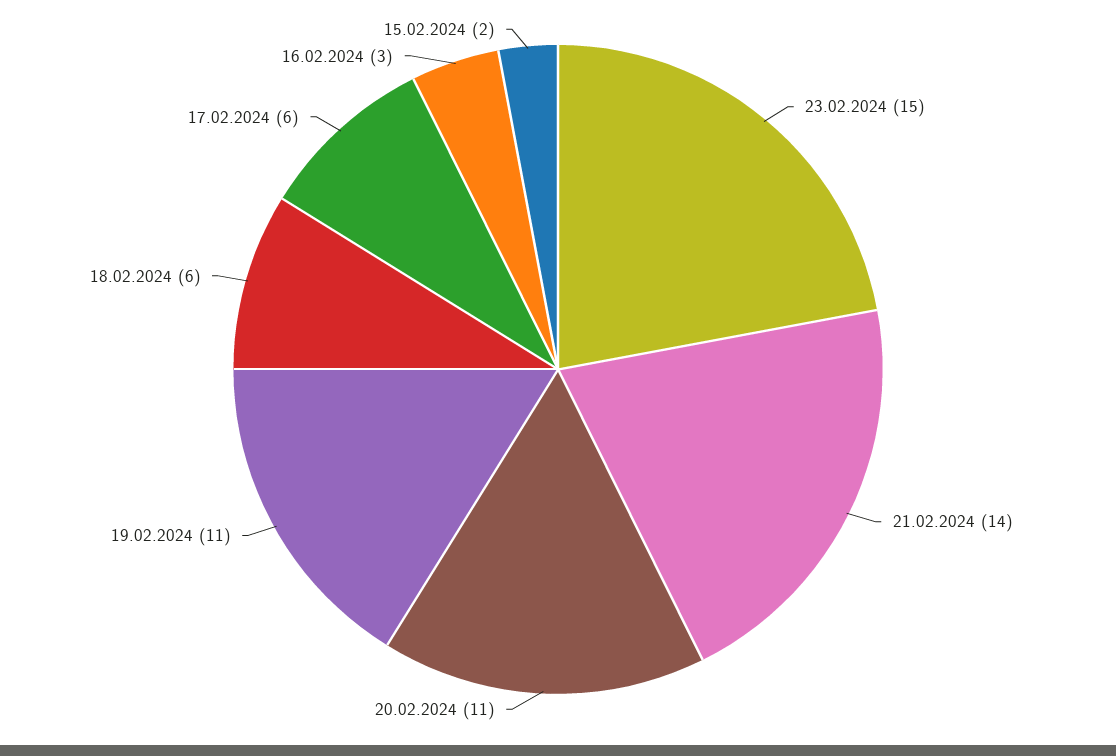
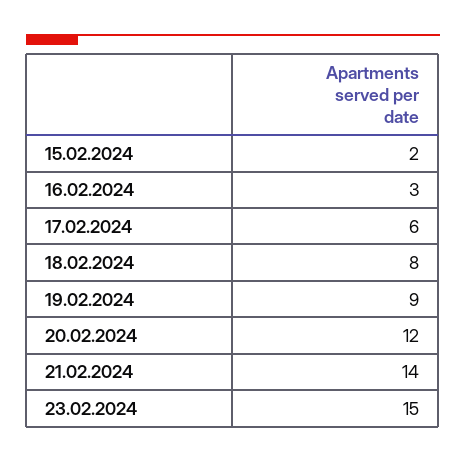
  {
    "23.02.2024": 15,
    "21.02.2024": 14,
-   "20.02.2024": 11,
+   "20.02.2024": 12,
-   "19.02.2024": 11,
+   "19.02.2024": 9,
-   "18.02.2024": 6,
+   "18.02.2024": 8,
    "17.02.2024": 6,
    "16.02.2024": 3,
    "15.02.2024": 2
  }

